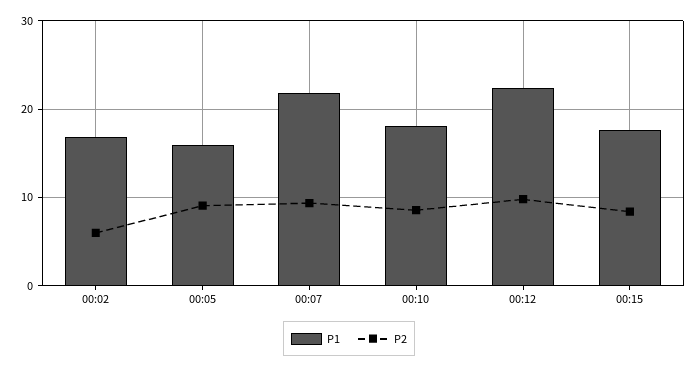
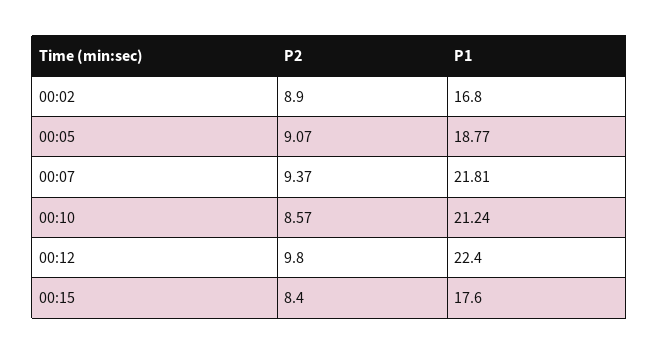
  {
    "P1": {
      "00:02": 16.8,
-     "00:05": 16,
+     "00:05": 18.77,
      "00:07": 21.81,
-     "00:10": 18,
+     "00:10": 21.24,
      "00:12": 22.4,
      "00:15": 17.6
    },
    "P2": {
-     "00:02": 6,
+     "00:02": 8.9,
      "00:05": 9.07,
      "00:07": 9.37,
      "00:10": 8.57,
      "00:12": 9.8,
      "00:15": 8.4
    }
  }

